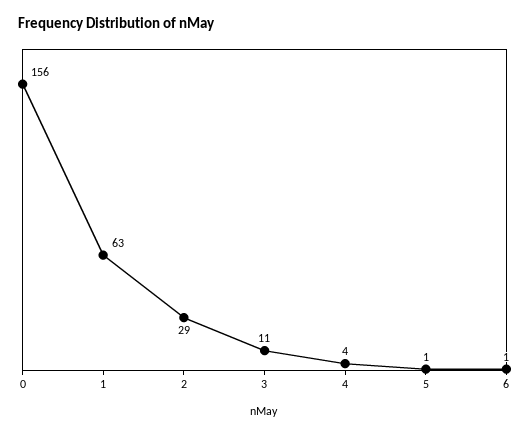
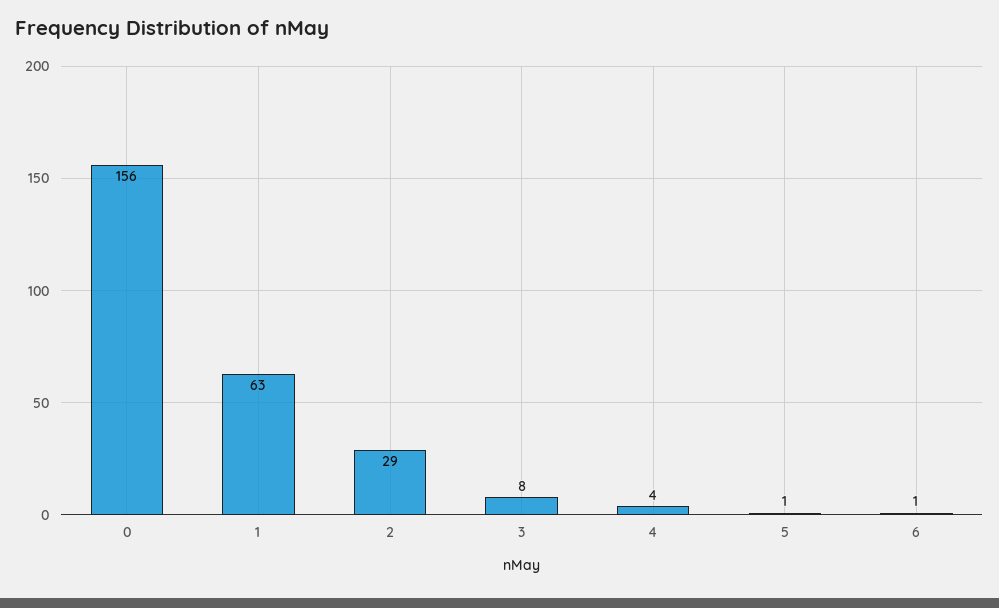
  {
    "0": 156,
    "1": 63,
    "2": 29,
-   "3": 11,
+   "3": 8,
    "4": 4,
    "5": 1,
    "6": 1
  }

